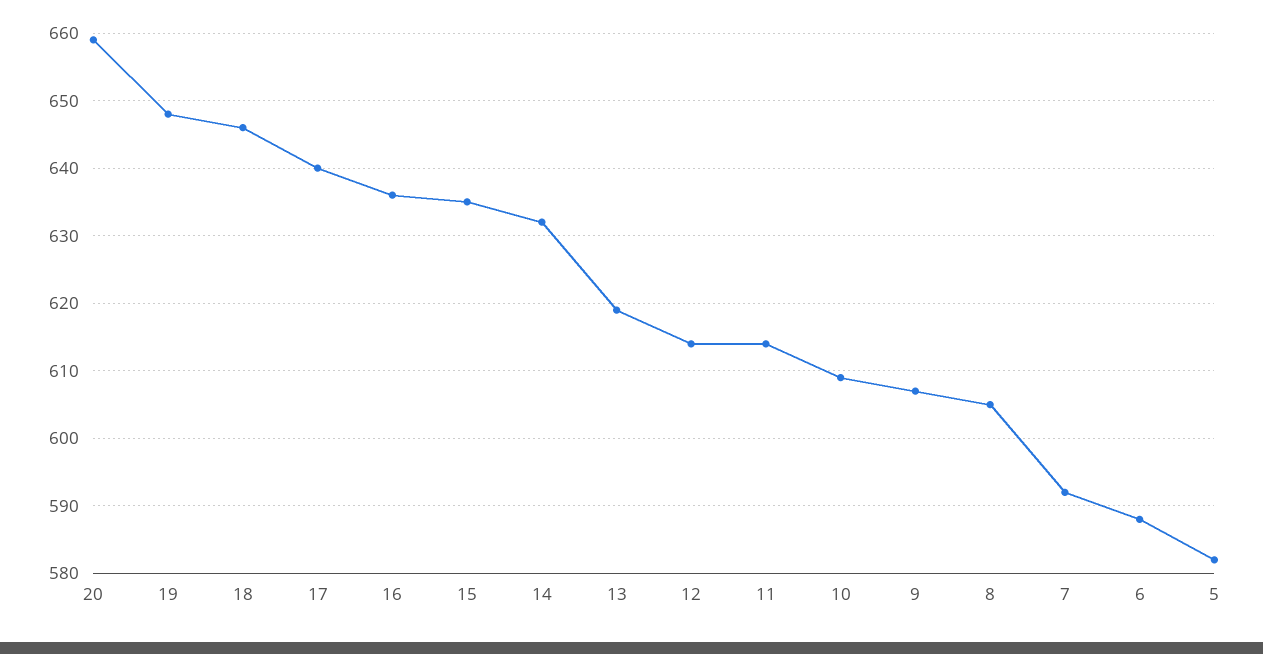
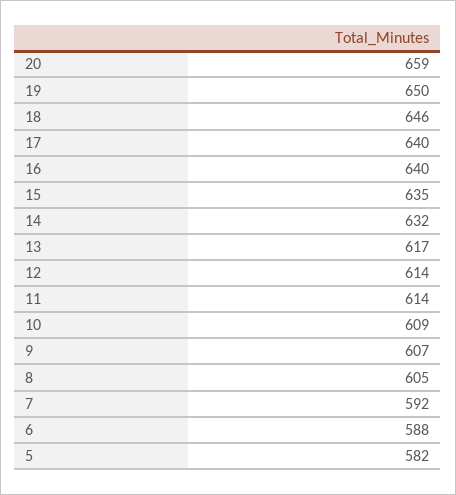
  {
    "20": 659,
-   "19": 648,
+   "19": 650,
    "18": 646,
    "17": 640,
-   "16": 636,
+   "16": 640,
    "15": 635,
    "14": 632,
-   "13": 619,
+   "13": 617,
    "12": 614,
    "11": 614,
    "10": 609,
    "9": 607,
    "8": 605,
    "7": 592,
    "6": 588,
    "5": 582
  }

